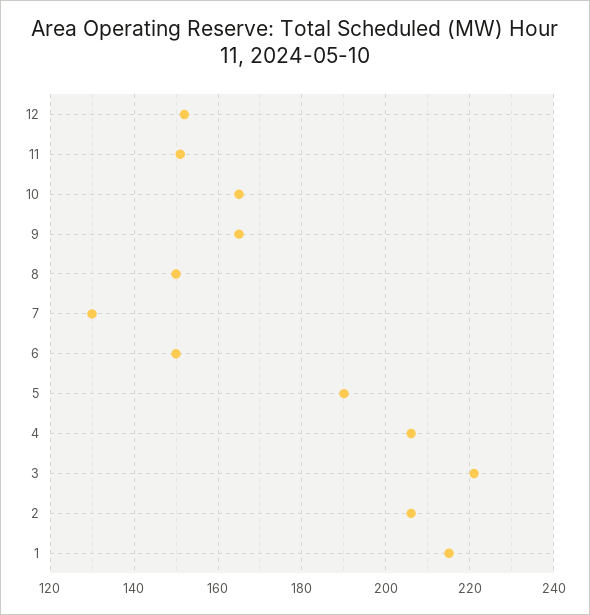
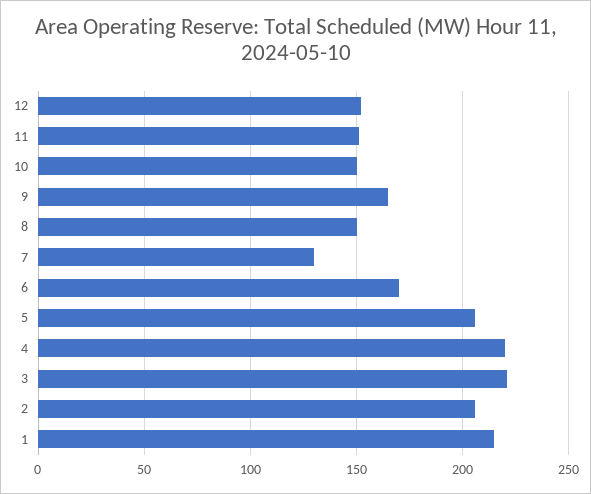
  {
    "12": 150,
    "11": 150,
-   "10": 165,
+   "10": 150,
    "9": 165,
    "8": 150,
    "7": 130,
-   "6": 150,
+   "6": 170,
-   "5": 190,
+   "5": 205,
-   "4": 205,
+   "4": 220,
    "3": 220,
    "2": 205,
    "1": 215
  }

